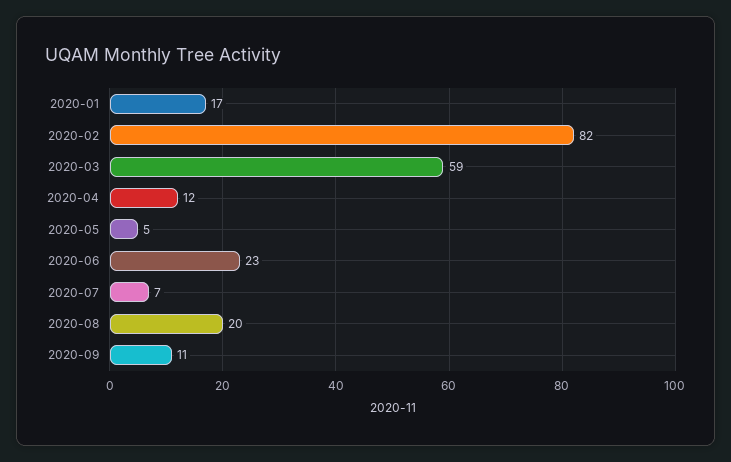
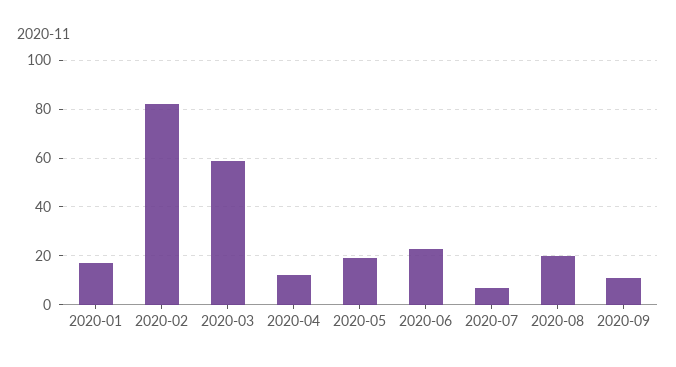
  {
    "2020-01": 17,
    "2020-02": 82,
    "2020-03": 59,
    "2020-04": 12,
-   "2020-05": 5,
+   "2020-05": 20,
    "2020-06": 23,
    "2020-07": 7,
    "2020-08": 20,
    "2020-09": 11
  }

